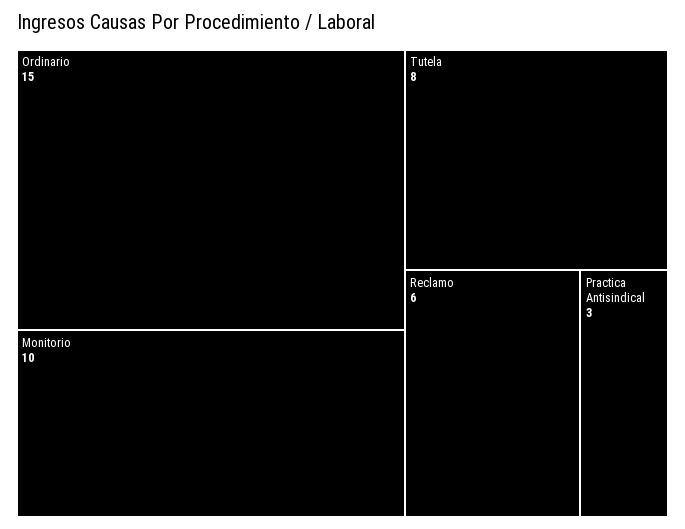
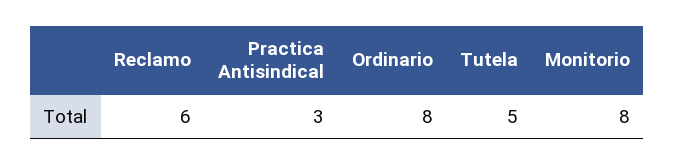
  {
-   "Ordinario": 15,
+   "Ordinario": 8,
-   "Monitorio": 10,
+   "Monitorio": 8,
-   "Tutela": 8,
+   "Tutela": 5,
    "Reclamo": 6,
    "Practica Antisindical": 3
  }

